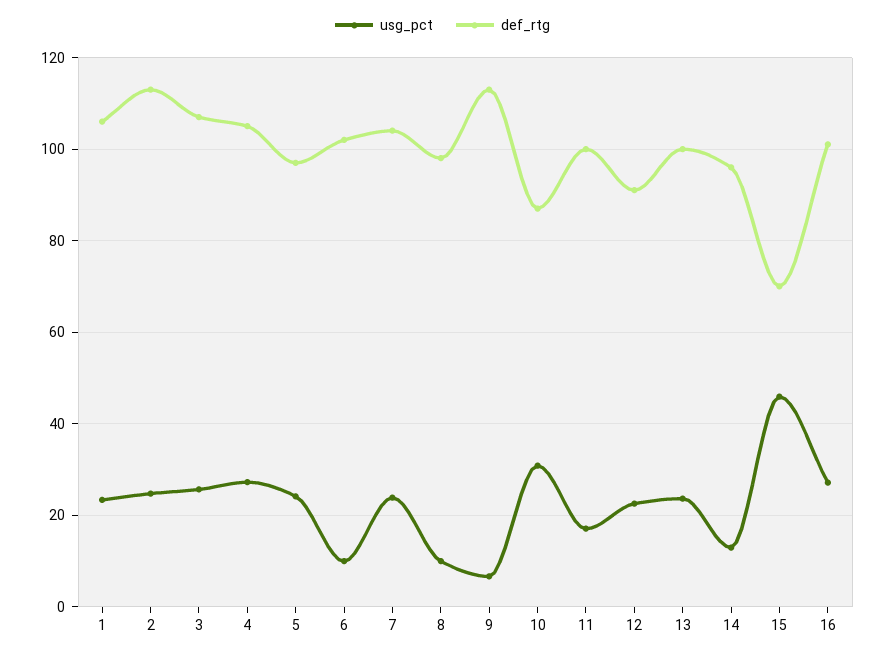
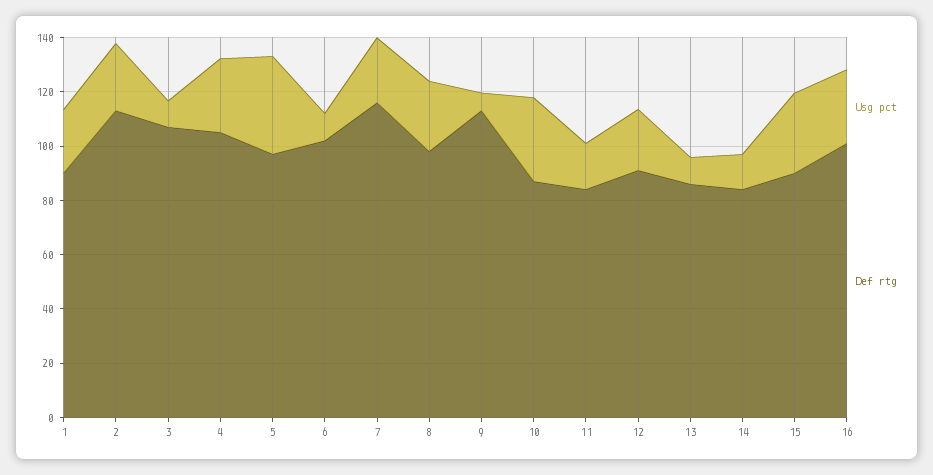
  {
    "usg_pct": {
      "1": 24,
      "2": 24,
-     "3": 26,
+     "3": 10,
      "4": 28,
-     "5": 24,
+     "5": 35,
      "6": 10,
      "7": 24,
-     "8": 10,
+     "8": 25,
      "9": 6,
      "10": 30,
      "11": 18,
      "12": 22,
-     "13": 24,
+     "13": 10,
      "14": 12,
-     "15": 46,
+     "15": 30,
      "16": 28
    },
    "def_rtg": {
-     "1": 106,
+     "1": 90,
      "2": 114,
      "3": 108,
      "4": 106,
      "5": 98,
      "6": 102,
-     "7": 104,
+     "7": 115,
      "8": 98,
      "9": 114,
      "10": 88,
-     "11": 100,
+     "11": 85,
      "12": 92,
-     "13": 100,
+     "13": 85,
-     "14": 96,
+     "14": 85,
-     "15": 70,
+     "15": 90,
      "16": 102
    }
  }

